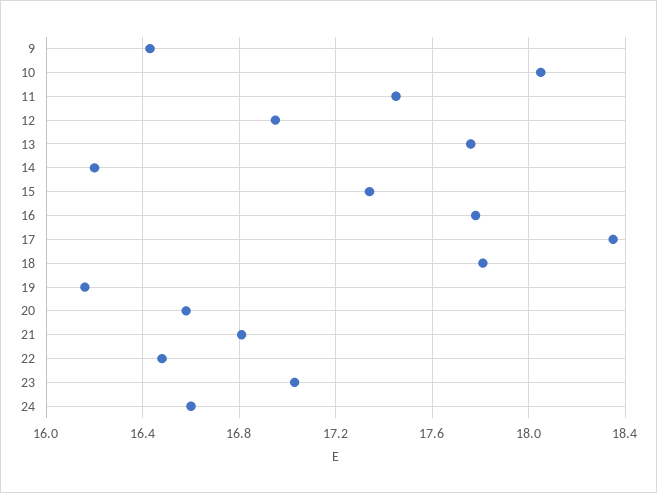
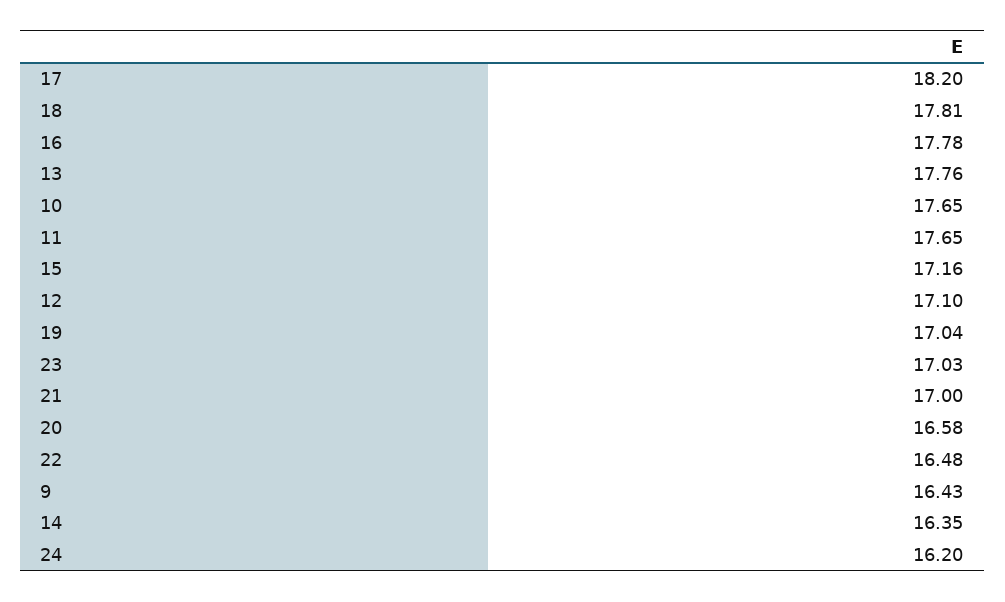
  {
    "9": 16.43,
-   "10": 18.05,
+   "10": 17.65,
-   "11": 17.45,
+   "11": 17.65,
-   "12": 16.95,
+   "12": 17.1,
    "13": 17.76,
-   "14": 16.2,
+   "14": 16.35,
-   "15": 17.35,
+   "15": 17.16,
    "16": 17.78,
-   "17": 18.35,
+   "17": 18.2,
    "18": 17.81,
-   "19": 16.15,
+   "19": 17.04,
    "20": 16.58,
-   "21": 16.8,
+   "21": 17,
    "22": 16.48,
    "23": 17.03,
-   "24": 16.6
+   "24": 16.2
  }

